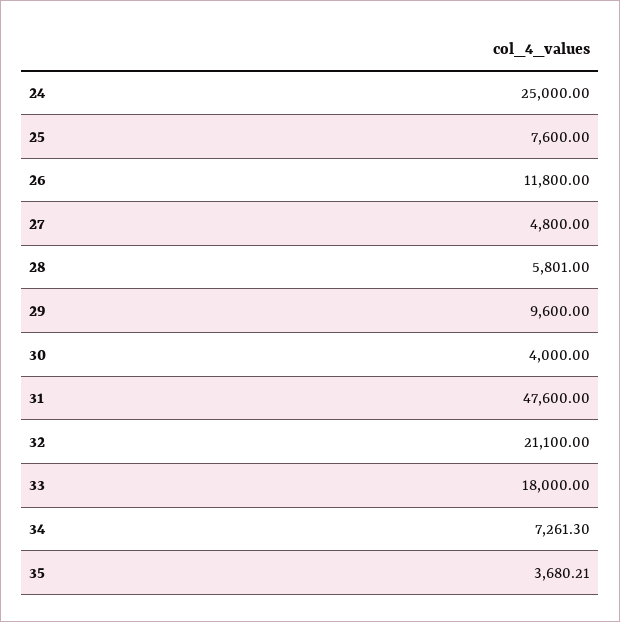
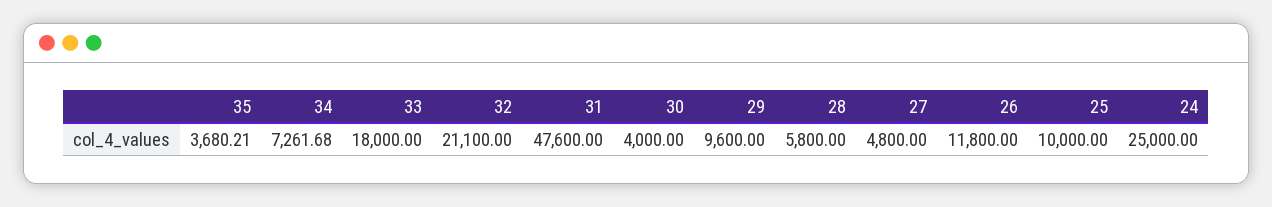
  {
    "24": 25000,
-   "25": 7600,
+   "25": 10000,
    "26": 11800,
    "27": 4800,
-   "28": 5801,
+   "28": 5800,
    "29": 9600,
    "30": 4000,
    "31": 47600,
    "32": 21100,
    "33": 18000,
-   "34": 7261.3,
+   "34": 7261.68,
    "35": 3680.21
  }

